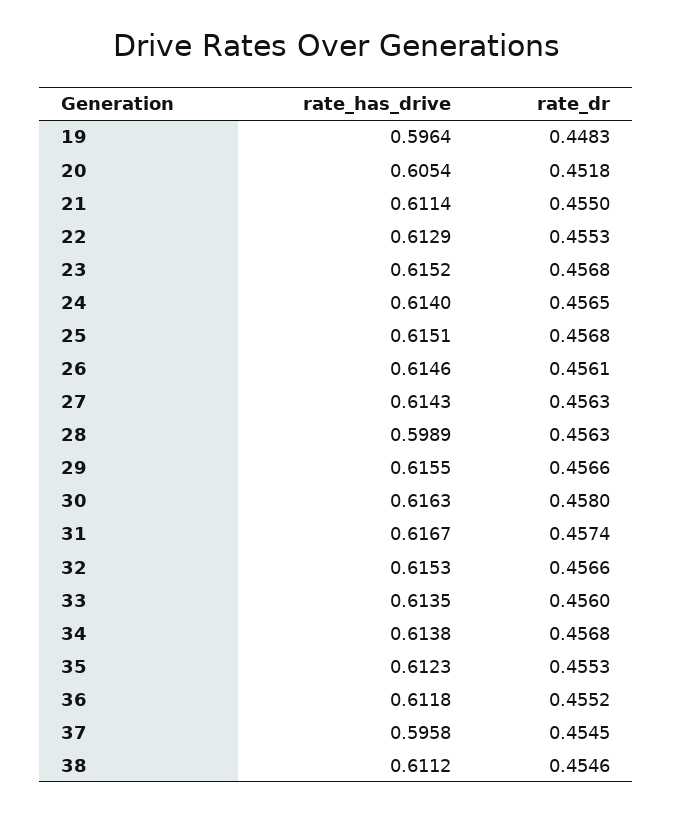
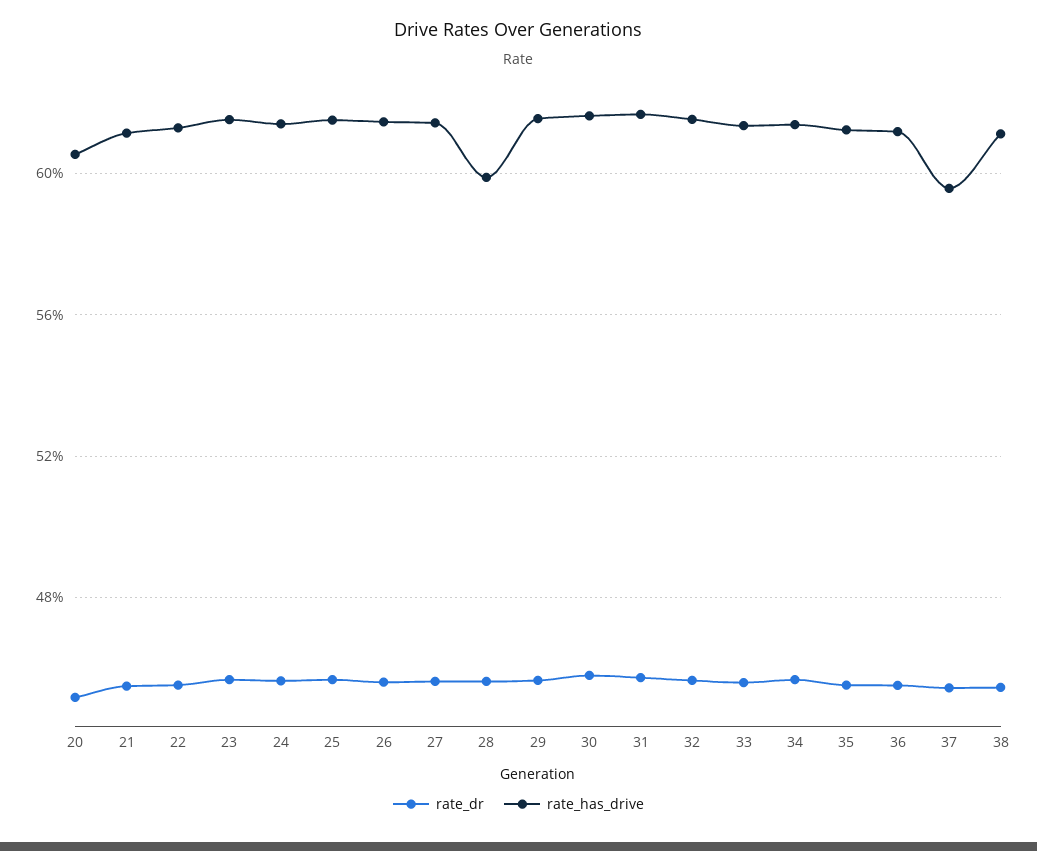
  {
    "rate_has_drive": {
-     "19": 0.5964,
      "20": 0.6054,
      "21": 0.6114,
      "22": 0.6129,
      "23": 0.6152,
      "24": 0.614,
      "25": 0.6151,
      "26": 0.6146,
      "27": 0.6143,
      "28": 0.5989,
      "29": 0.6155,
      "30": 0.6163,
      "31": 0.6167,
      "32": 0.6153,
      "33": 0.6135,
      "34": 0.6138,
      "35": 0.6123,
      "36": 0.6118,
      "37": 0.5958,
      "38": 0.6112
    },
    "rate_dr": {
-     "19": 0.4483,
      "20": 0.4518,
      "21": 0.455,
      "22": 0.4553,
      "23": 0.4568,
      "24": 0.4565,
      "25": 0.4568,
      "26": 0.4561,
      "27": 0.4563,
      "28": 0.4563,
      "29": 0.4566,
      "30": 0.458,
      "31": 0.4574,
      "32": 0.4566,
      "33": 0.456,
      "34": 0.4568,
      "35": 0.4553,
      "36": 0.4552,
      "37": 0.4545,
      "38": 0.4546
    }
  }

